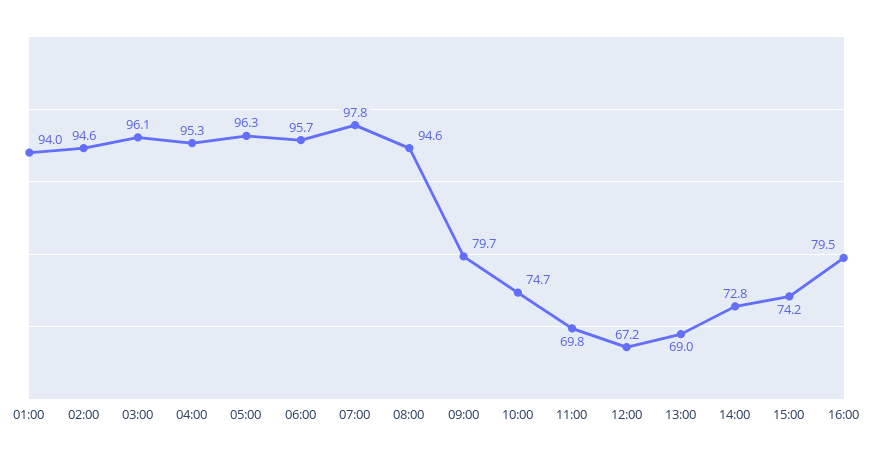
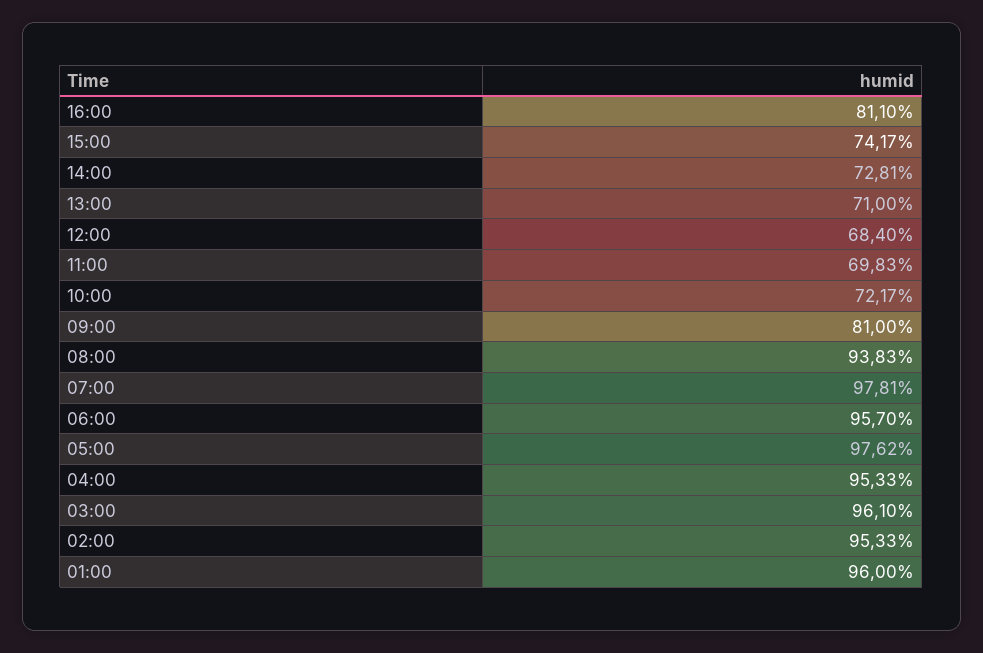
  {
-   "01:00": 94,
+   "01:00": 96,
-   "02:00": 94.6,
+   "02:00": 95.33,
    "03:00": 96.1,
    "04:00": 95.33,
-   "05:00": 96.3,
+   "05:00": 97.62,
    "06:00": 95.7,
    "07:00": 97.81,
-   "08:00": 94.6,
+   "08:00": 93.83,
-   "09:00": 79.7,
+   "09:00": 81,
-   "10:00": 74.7,
+   "10:00": 72.17,
    "11:00": 69.83,
-   "12:00": 67.2,
+   "12:00": 68.4,
-   "13:00": 69,
+   "13:00": 71,
    "14:00": 72.81,
    "15:00": 74.17,
-   "16:00": 79.5
+   "16:00": 81.1
  }

